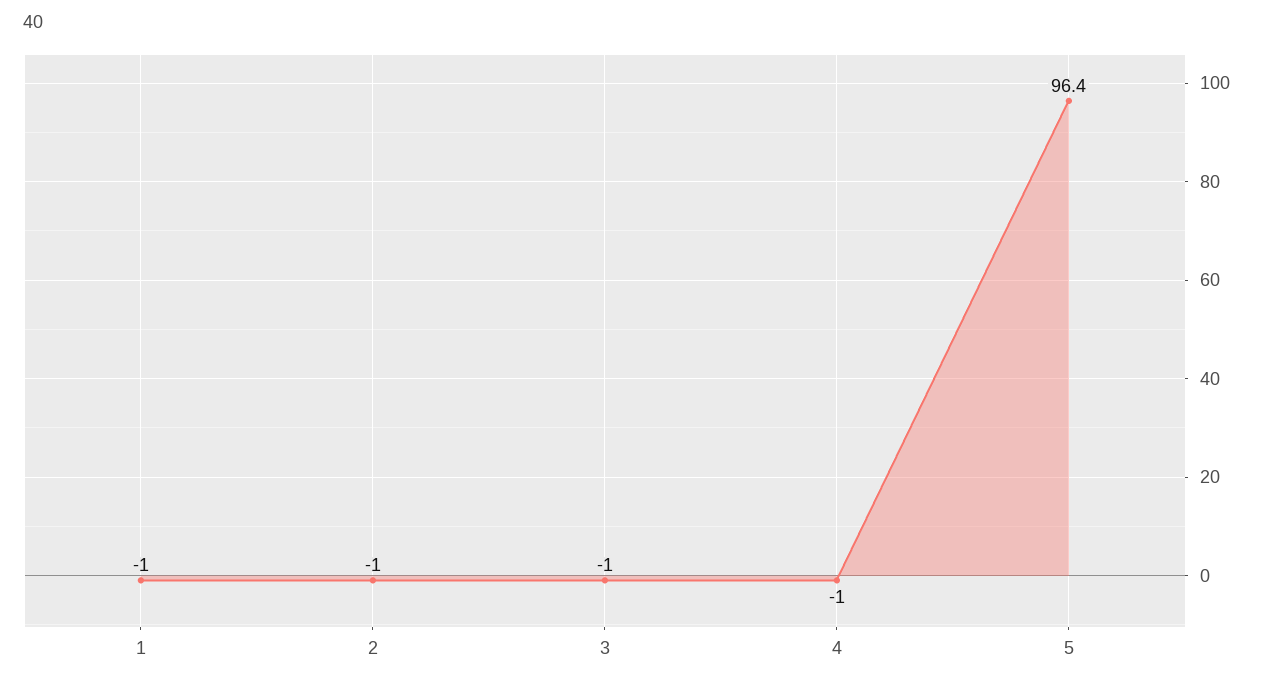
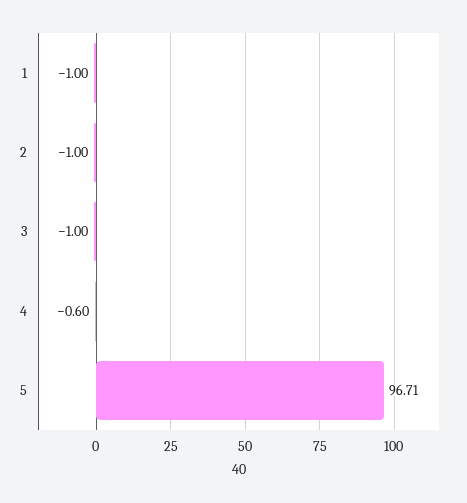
  {
    "1": -1,
    "2": -1,
    "3": -1,
-   "4": -1,
+   "4": -0.6,
-   "5": 96.4
+   "5": 96.71
  }

